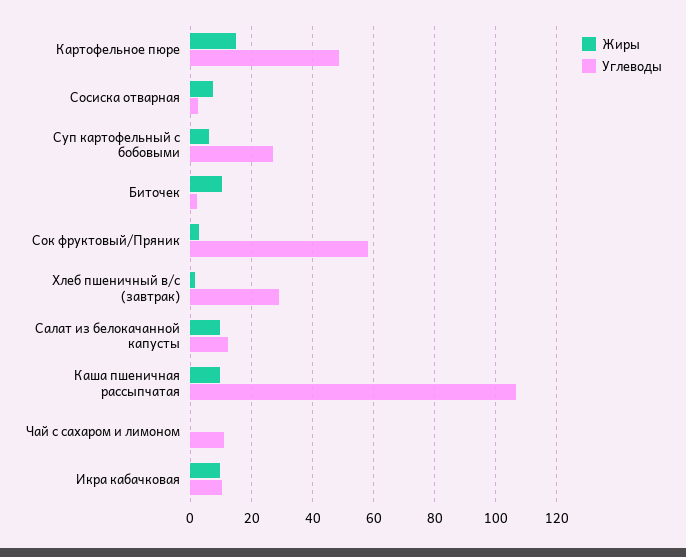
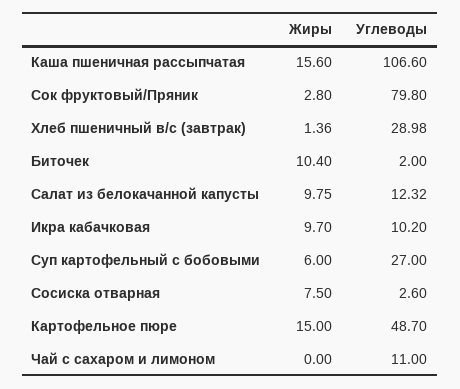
  {
    "Жиры": {
      "Картофельное пюре": 15,
      "Сосиска отварная": 7.5,
      "Суп картофельный с бобовыми": 6,
      "Биточек": 10.4,
      "Сок фруктовый/Пряник": 2.8,
      "Хлеб пшеничный в/с (завтрак)": 1.36,
      "Салат из белокачанной капусты": 9.75,
-     "Каша пшеничная рассыпчатая": 10,
+     "Каша пшеничная рассыпчатая": 15.6,
      "Чай с сахаром и лимоном": 0,
      "Икра кабачковая": 9.7
    },
    "Углеводы": {
      "Картофельное пюре": 48.7,
      "Сосиска отварная": 2.6,
      "Суп картофельный с бобовыми": 27,
      "Биточек": 2,
-     "Сок фруктовый/Пряник": 58,
+     "Сок фруктовый/Пряник": 79.8,
      "Хлеб пшеничный в/с (завтрак)": 28.98,
      "Салат из белокачанной капусты": 12.32,
      "Каша пшеничная рассыпчатая": 106.6,
      "Чай с сахаром и лимоном": 11,
      "Икра кабачковая": 10.2
    }
  }

